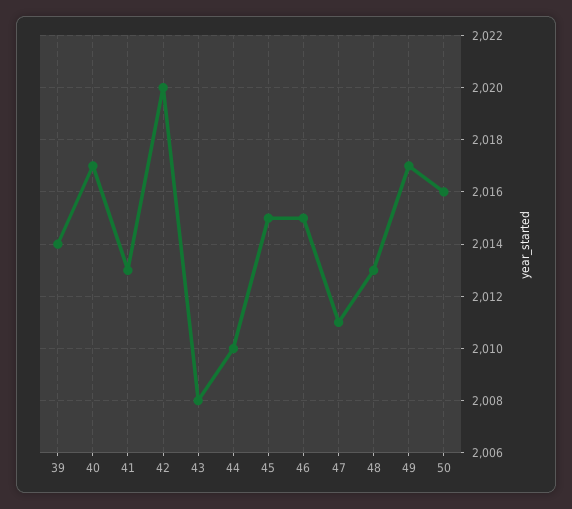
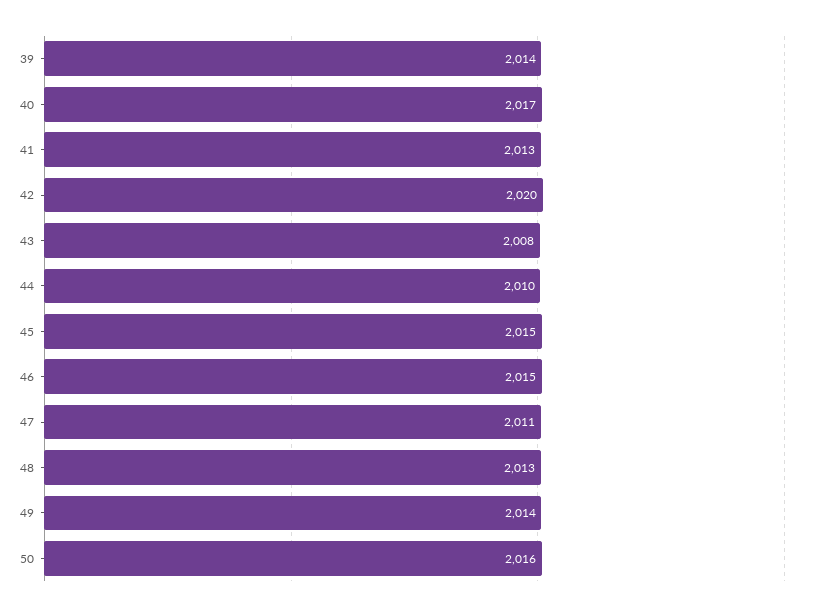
  {
    "39": 2014,
    "40": 2017,
    "41": 2013,
    "42": 2020,
    "43": 2008,
    "44": 2010,
    "45": 2015,
    "46": 2015,
    "47": 2011,
    "48": 2013,
-   "49": 2017,
+   "49": 2014,
    "50": 2016
  }

